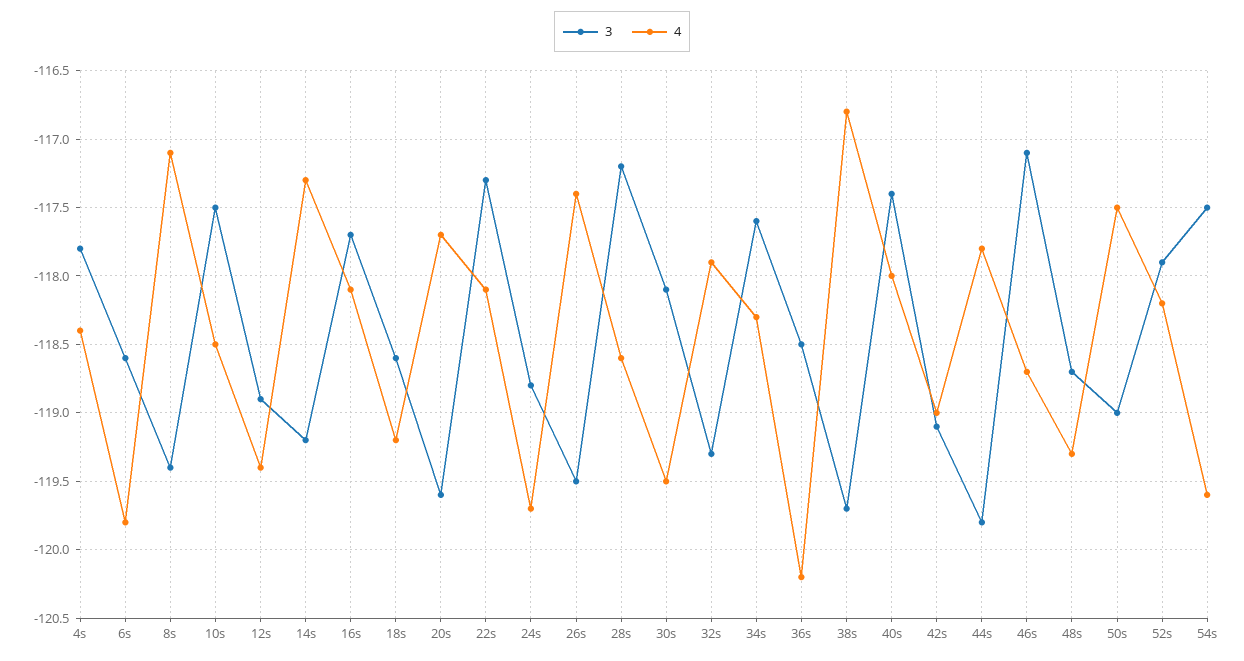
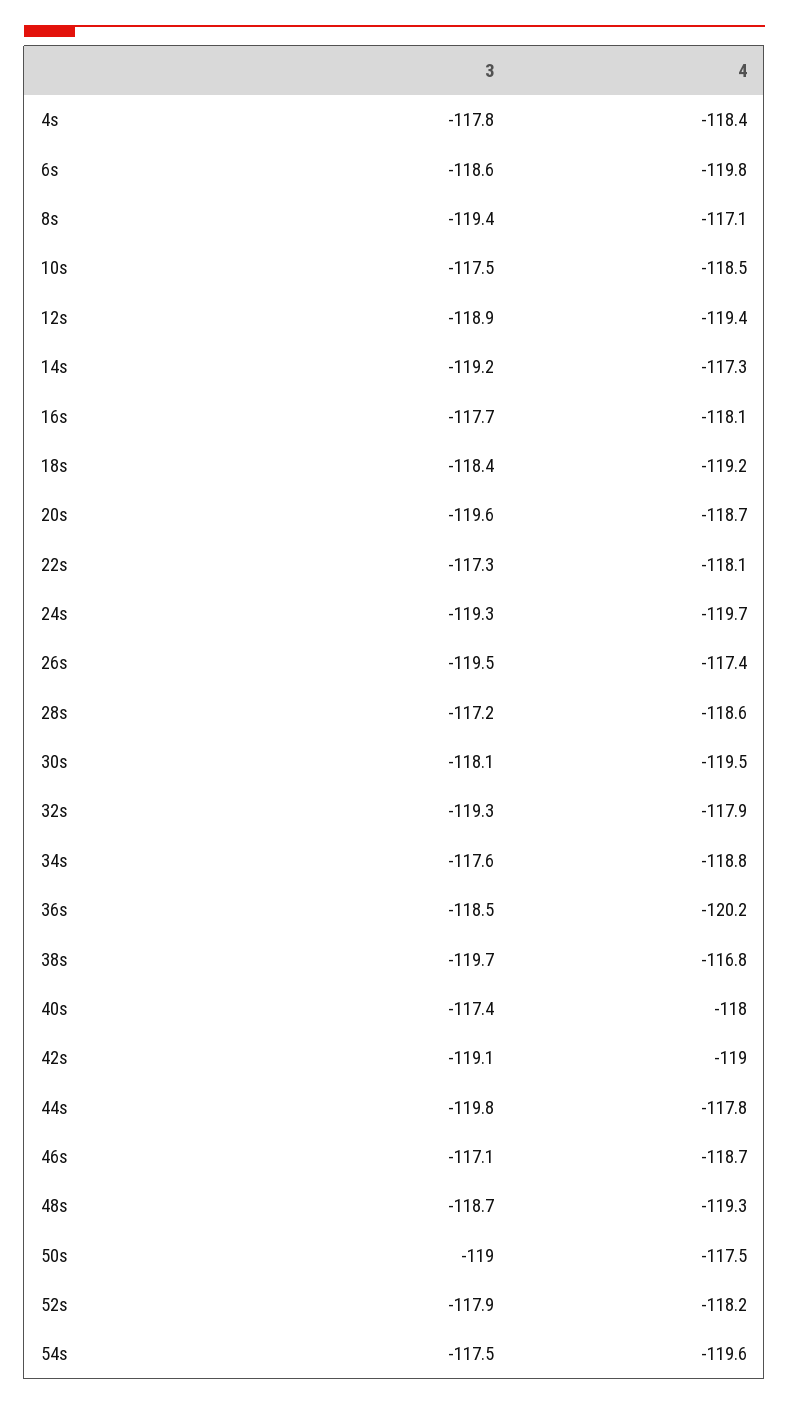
  {
    "3": {
      "4s": -117.8,
      "6s": -118.6,
      "8s": -119.4,
      "10s": -117.5,
      "12s": -118.9,
      "14s": -119.2,
      "16s": -117.7,
-     "18s": -118.6,
+     "18s": -118.4,
      "20s": -119.6,
      "22s": -117.3,
-     "24s": -118.8,
+     "24s": -119.3,
      "26s": -119.5,
      "28s": -117.2,
      "30s": -118.1,
      "32s": -119.3,
      "34s": -117.6,
      "36s": -118.5,
      "38s": -119.7,
      "40s": -117.4,
      "42s": -119.1,
      "44s": -119.8,
      "46s": -117.1,
      "48s": -118.7,
      "50s": -119,
      "52s": -117.9,
      "54s": -117.5
    },
    "4": {
      "4s": -118.4,
      "6s": -119.8,
      "8s": -117.1,
      "10s": -118.5,
      "12s": -119.4,
      "14s": -117.3,
      "16s": -118.1,
      "18s": -119.2,
-     "20s": -117.7,
+     "20s": -118.7,
      "22s": -118.1,
      "24s": -119.7,
      "26s": -117.4,
      "28s": -118.6,
      "30s": -119.5,
      "32s": -117.9,
-     "34s": -118.3,
+     "34s": -118.8,
      "36s": -120.2,
      "38s": -116.8,
      "40s": -118,
      "42s": -119,
      "44s": -117.8,
      "46s": -118.7,
      "48s": -119.3,
      "50s": -117.5,
      "52s": -118.2,
      "54s": -119.6
    }
  }

